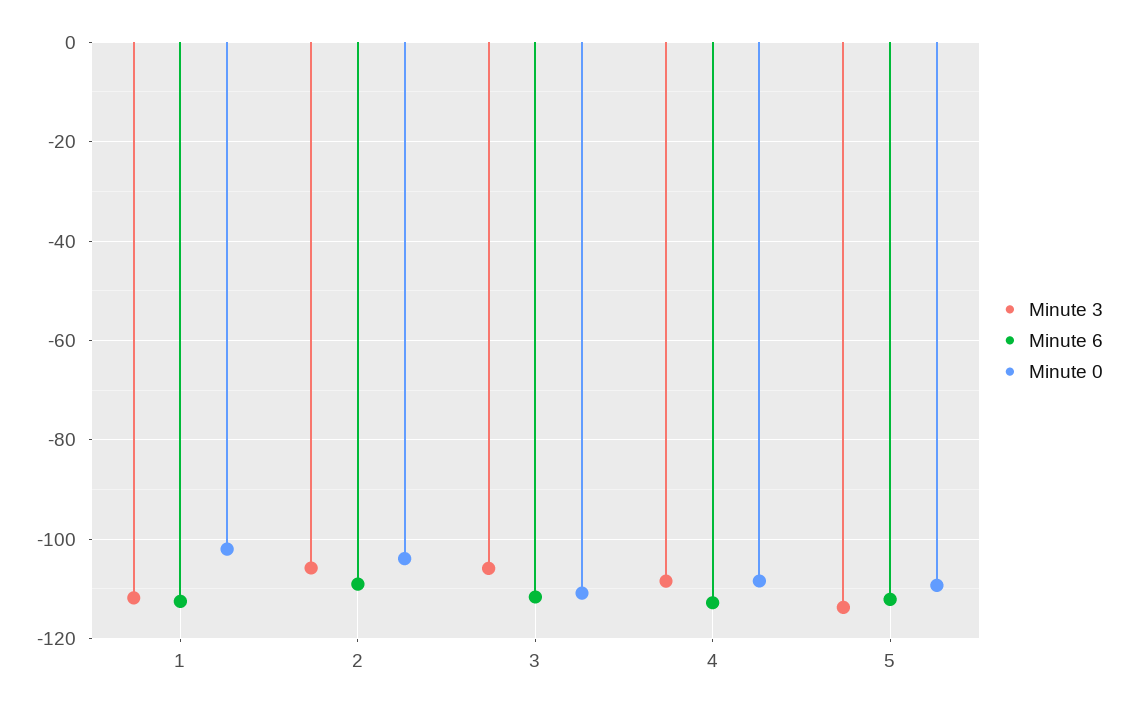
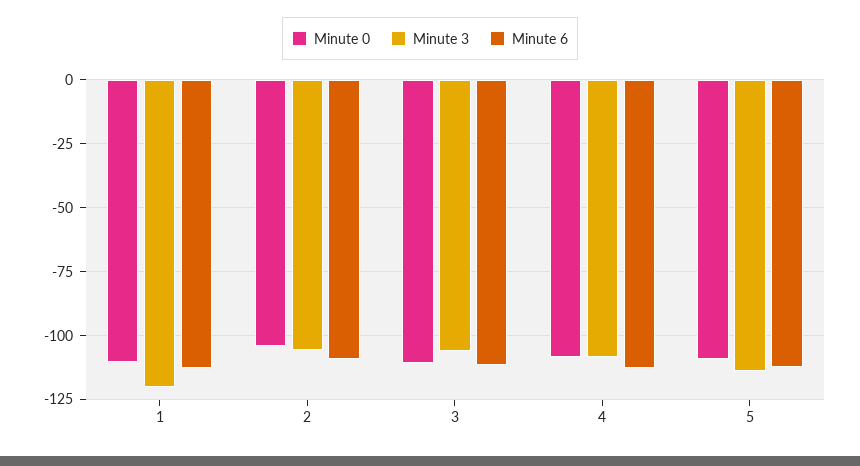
  {
    "Minute 3": {
-     "1": -112,
+     "1": -120,
      "2": -106,
      "3": -106,
      "4": -108,
      "5": -114
    },
    "Minute 6": {
      "1": -112,
      "2": -110,
      "3": -112,
      "4": -112,
      "5": -112
    },
    "Minute 0": {
-     "1": -102,
+     "1": -110,
      "2": -104,
      "3": -110,
      "4": -108,
      "5": -110
    }
  }

